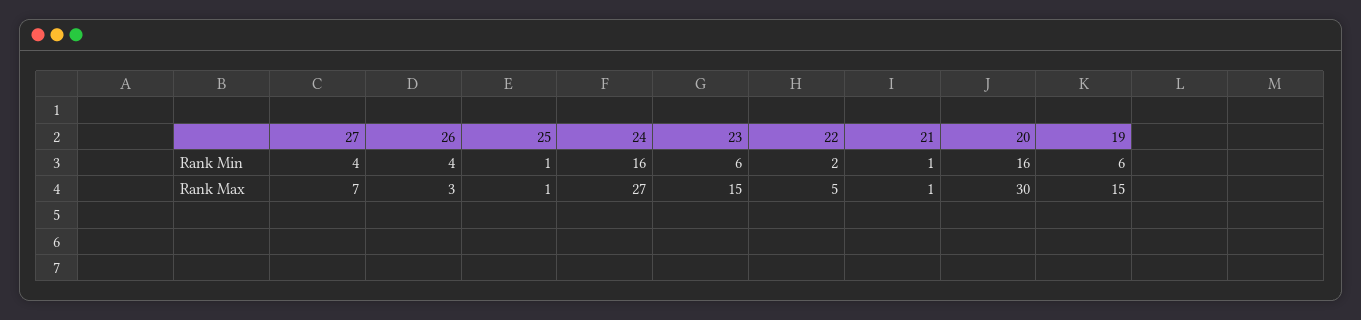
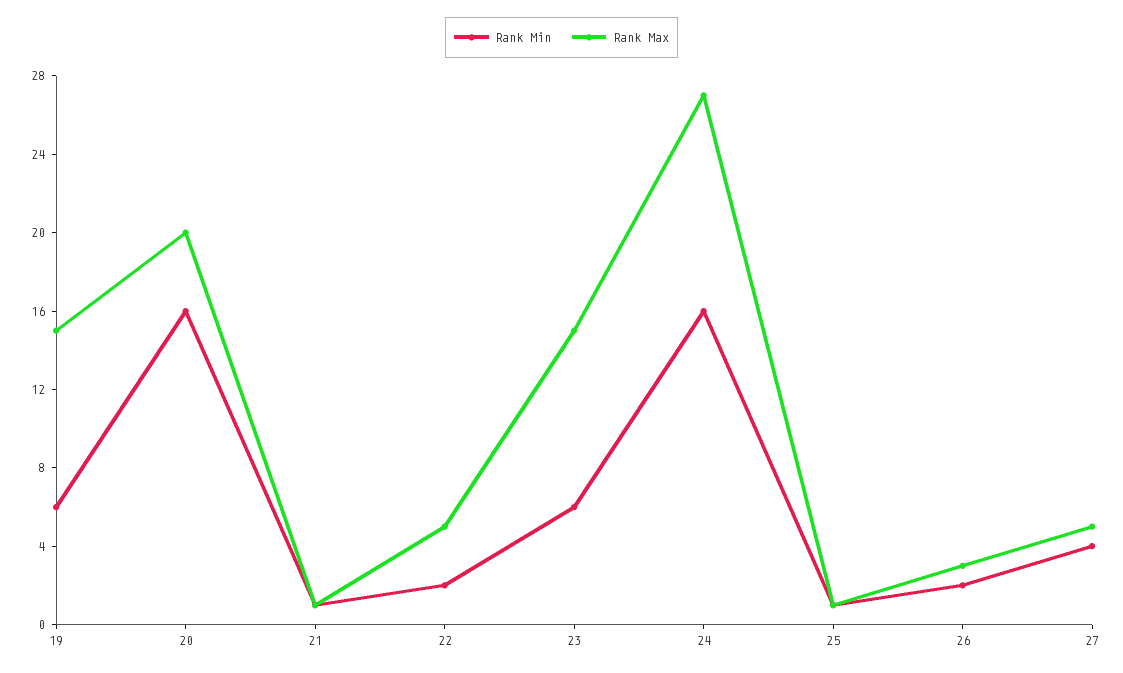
  {
    "Rank Min": {
      "27": 4,
-     "26": 4,
+     "26": 2,
      "25": 1,
      "24": 16,
      "23": 6,
      "22": 2,
      "21": 1,
      "20": 16,
      "19": 6
    },
    "Rank Max": {
-     "27": 7,
+     "27": 5,
      "26": 3,
      "25": 1,
      "24": 27,
      "23": 15,
      "22": 5,
      "21": 1,
-     "20": 30,
+     "20": 20,
      "19": 15
    }
  }

